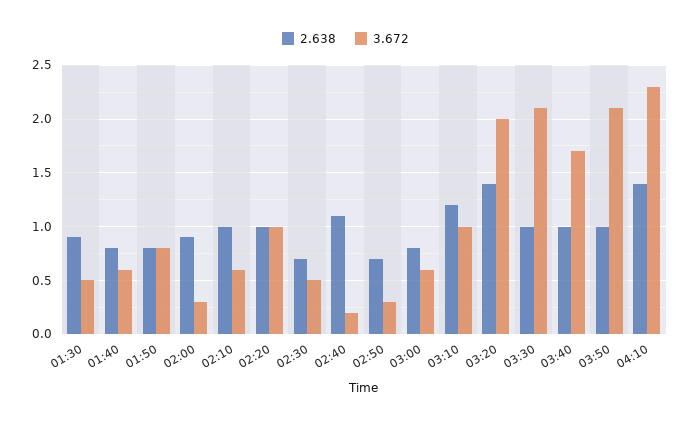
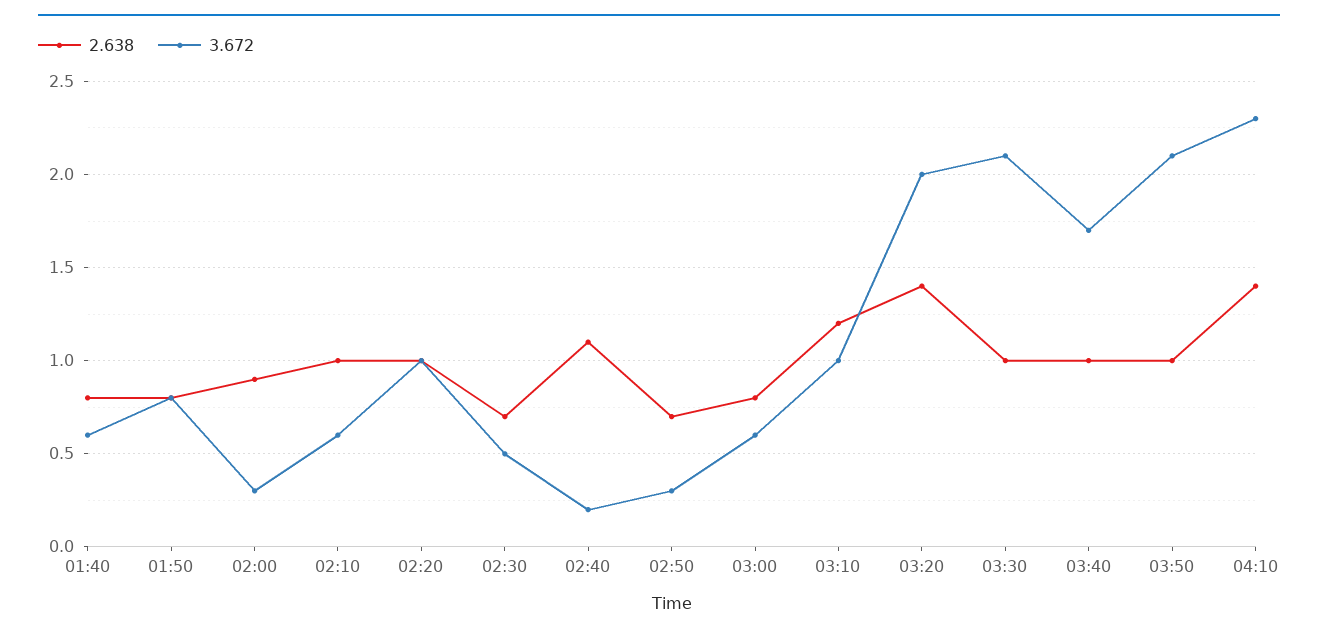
  {
    "2.638": {
-     "01:30": 0.9,
      "01:40": 0.8,
      "01:50": 0.8,
      "02:00": 0.9,
      "02:10": 1,
      "02:20": 1,
      "02:30": 0.7,
      "02:40": 1.1,
      "02:50": 0.7,
      "03:00": 0.8,
      "03:10": 1.2,
      "03:20": 1.4,
      "03:30": 1,
      "03:40": 1,
      "03:50": 1,
      "04:10": 1.4
    },
    "3.672": {
-     "01:30": 0.5,
      "01:40": 0.6,
      "01:50": 0.8,
      "02:00": 0.3,
      "02:10": 0.6,
      "02:20": 1,
      "02:30": 0.5,
      "02:40": 0.2,
      "02:50": 0.3,
      "03:00": 0.6,
      "03:10": 1,
      "03:20": 2,
      "03:30": 2.1,
      "03:40": 1.7,
      "03:50": 2.1,
      "04:10": 2.3
    }
  }

